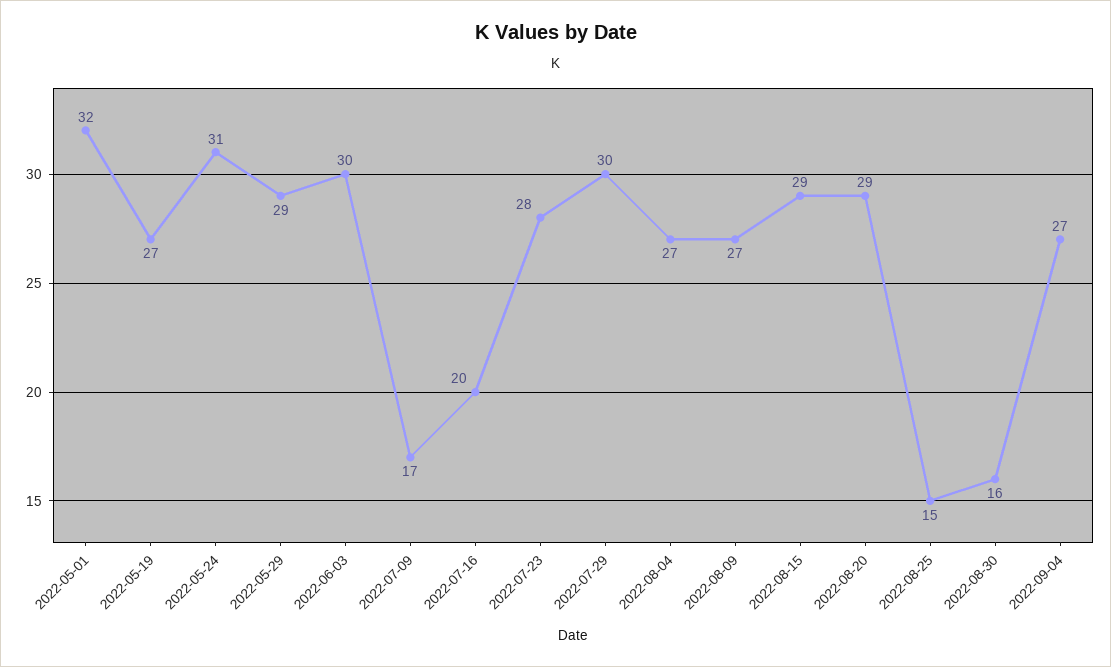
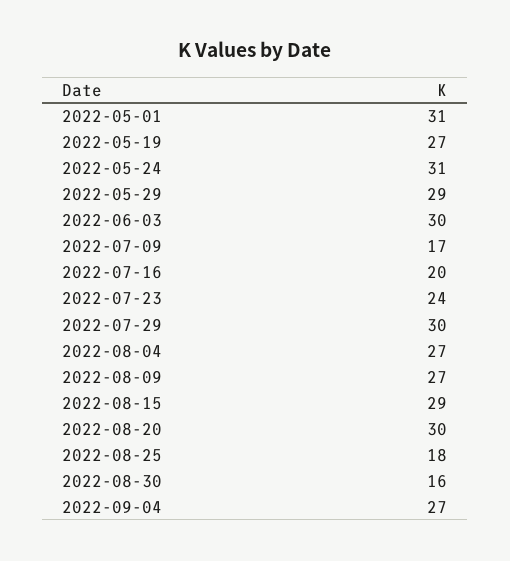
  {
-   "2022-05-01": 32,
+   "2022-05-01": 31,
    "2022-05-19": 27,
    "2022-05-24": 31,
    "2022-05-29": 29,
    "2022-06-03": 30,
    "2022-07-09": 17,
    "2022-07-16": 20,
-   "2022-07-23": 28,
+   "2022-07-23": 24,
    "2022-07-29": 30,
    "2022-08-04": 27,
    "2022-08-09": 27,
    "2022-08-15": 29,
-   "2022-08-20": 29,
+   "2022-08-20": 30,
-   "2022-08-25": 15,
+   "2022-08-25": 18,
    "2022-08-30": 16,
    "2022-09-04": 27
  }

